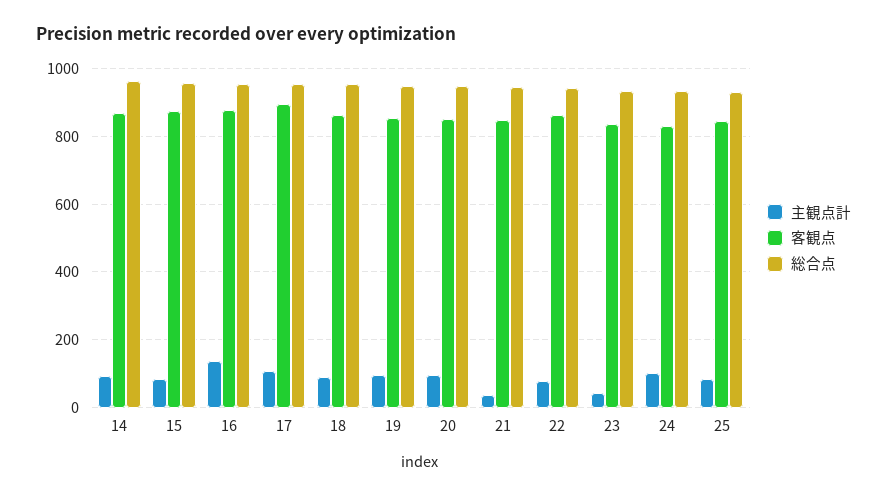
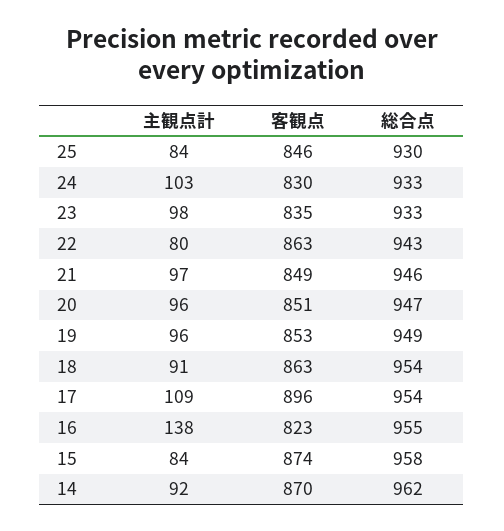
  {
    "主観点計": {
      "14": 92,
      "15": 84,
      "16": 138,
      "17": 109,
      "18": 91,
      "19": 96,
      "20": 96,
-     "21": 40,
+     "21": 97,
      "22": 80,
-     "23": 40,
+     "23": 98,
      "24": 103,
      "25": 84
    },
    "客観点": {
      "14": 870,
      "15": 874,
-     "16": 880,
+     "16": 823,
      "17": 896,
      "18": 863,
      "19": 853,
      "20": 851,
      "21": 849,
      "22": 863,
      "23": 835,
      "24": 830,
      "25": 846
    },
    "総合点": {
      "14": 962,
      "15": 958,
      "16": 955,
      "17": 954,
      "18": 954,
      "19": 949,
      "20": 947,
      "21": 946,
      "22": 943,
      "23": 933,
      "24": 933,
      "25": 930
    }
  }

